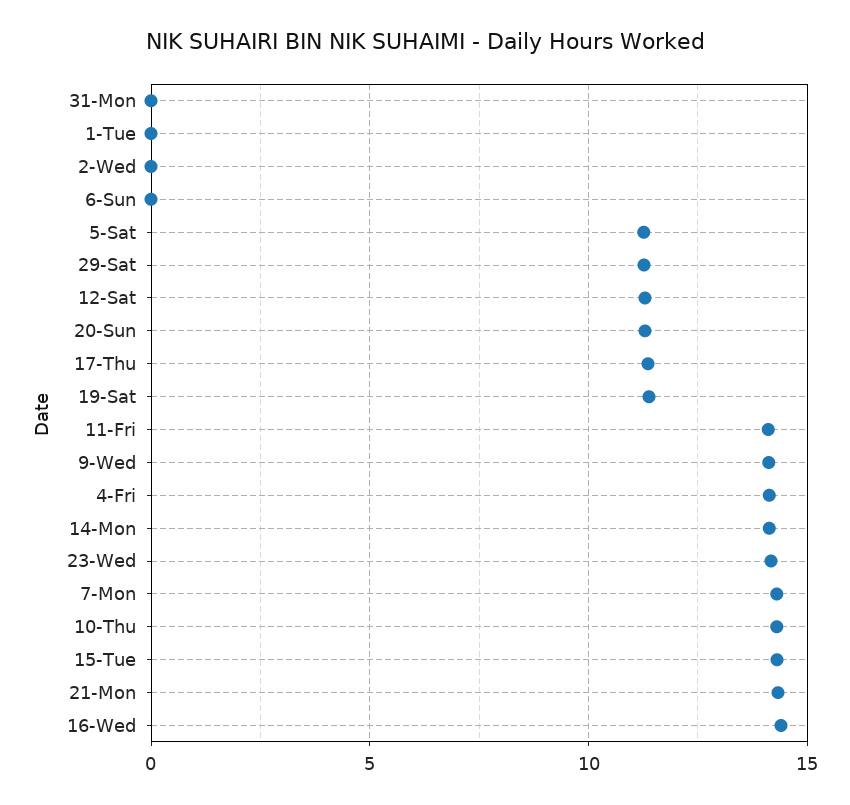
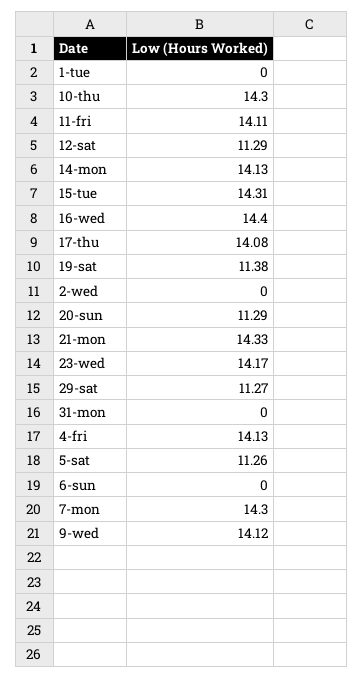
  {
    "31-Mon": 0,
    "1-Tue": 0,
    "2-Wed": 0,
    "6-Sun": 0,
    "5-Sat": 11.26,
    "29-Sat": 11.27,
    "12-Sat": 11.29,
    "20-Sun": 11.29,
-   "17-Thu": 11.5,
+   "17-Thu": 14.08,
    "19-Sat": 11.38,
    "11-Fri": 14.11,
    "9-Wed": 14.12,
    "4-Fri": 14.13,
    "14-Mon": 14.13,
    "23-Wed": 14.17,
    "7-Mon": 14.3,
    "10-Thu": 14.3,
    "15-Tue": 14.31,
    "21-Mon": 14.33,
    "16-Wed": 14.4
  }

